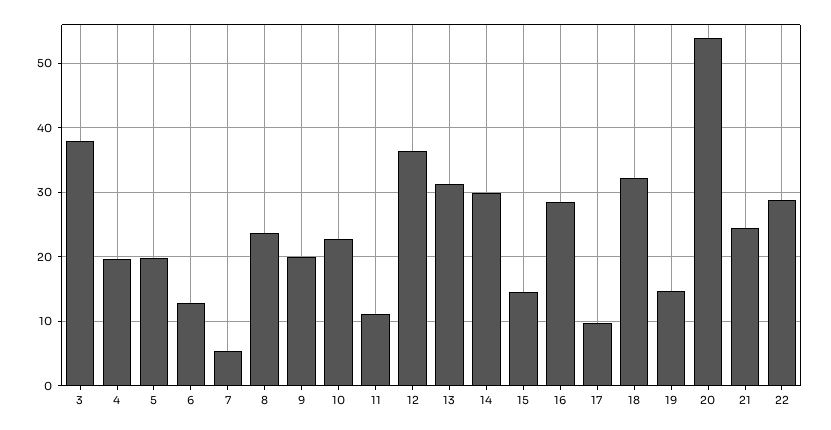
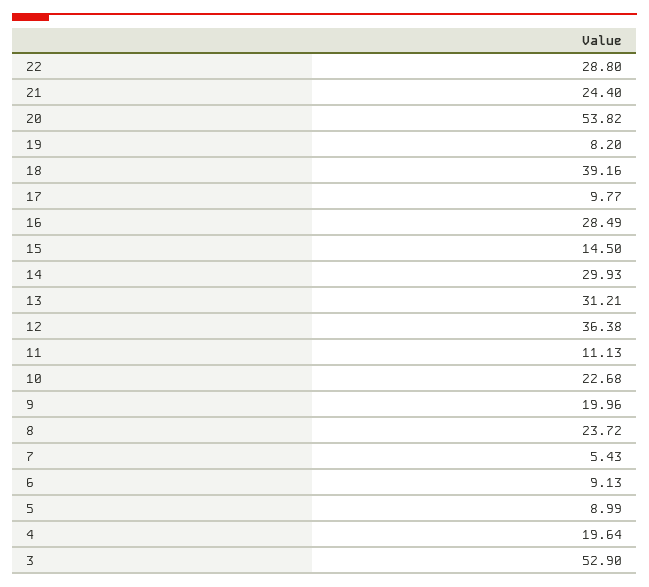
  {
-   "3": 38,
+   "3": 52.9,
    "4": 19.64,
-   "5": 20,
+   "5": 8.99,
-   "6": 13,
+   "6": 9.13,
    "7": 5.43,
    "8": 23.72,
    "9": 19.96,
    "10": 22.68,
    "11": 11.13,
    "12": 36.38,
    "13": 31.21,
    "14": 29.93,
    "15": 14.5,
    "16": 28.49,
    "17": 9.77,
-   "18": 32,
+   "18": 39.16,
-   "19": 15,
+   "19": 8.2,
    "20": 53.82,
    "21": 24.4,
    "22": 28.8
  }

